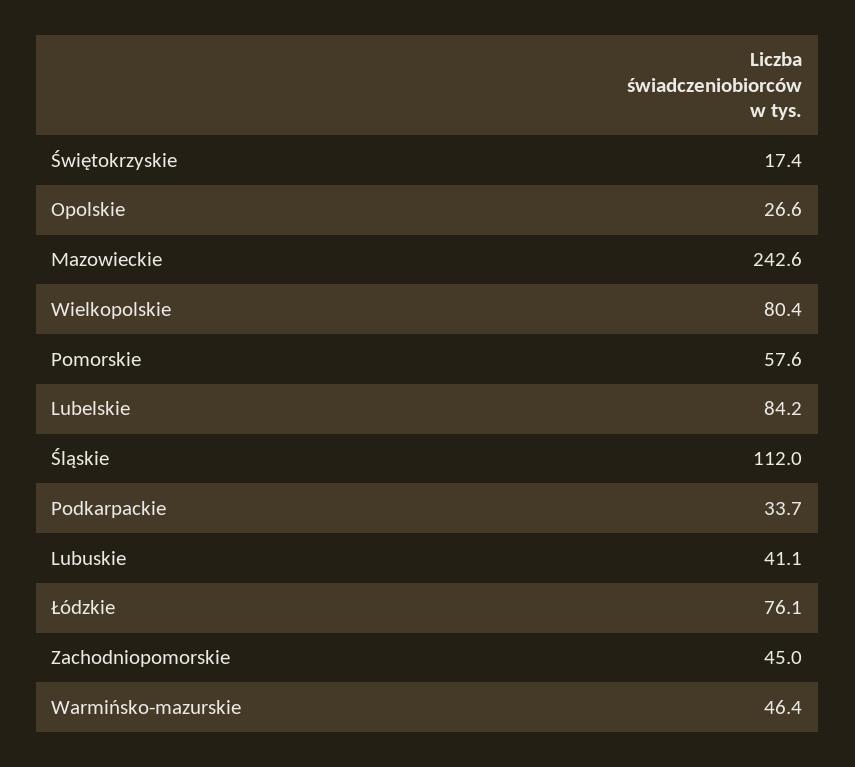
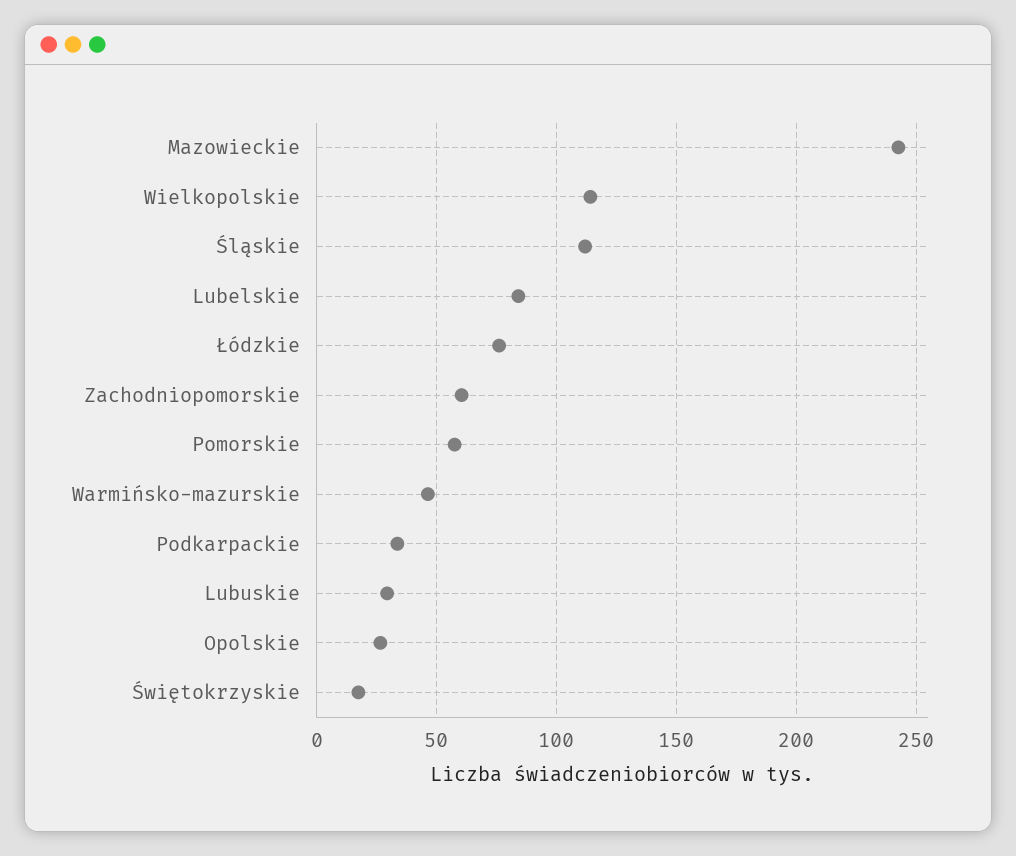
  {
    "Świętokrzyskie": 17.4,
    "Opolskie": 26.6,
    "Mazowieckie": 242.6,
-   "Wielkopolskie": 80.4,
+   "Wielkopolskie": 115,
    "Pomorskie": 57.6,
    "Lubelskie": 84.2,
    "Śląskie": 112,
    "Podkarpackie": 33.7,
-   "Lubuskie": 41.1,
+   "Lubuskie": 30,
    "Łódzkie": 76.1,
-   "Zachodniopomorskie": 45,
+   "Zachodniopomorskie": 60,
    "Warmińsko-mazurskie": 46.4
  }

